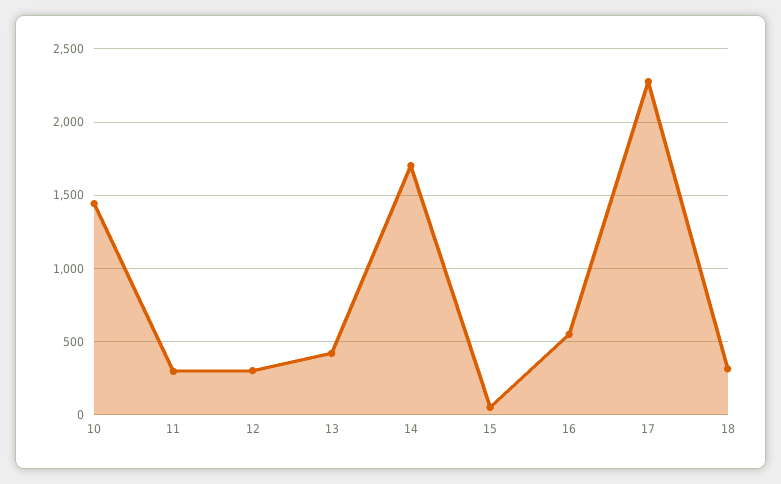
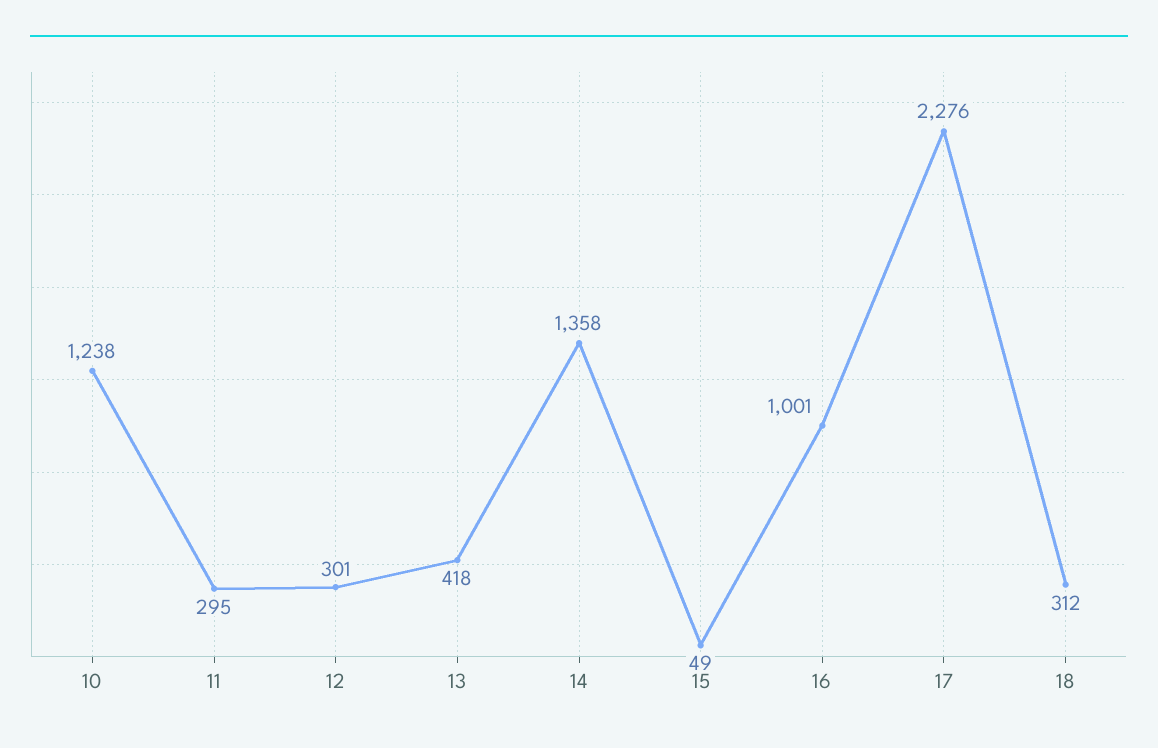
  {
-   "10": 1450,
+   "10": 1238,
    "11": 295,
    "12": 301,
    "13": 418,
-   "14": 1700,
+   "14": 1358,
    "15": 49,
-   "16": 550,
+   "16": 1001,
    "17": 2276,
    "18": 312
  }

